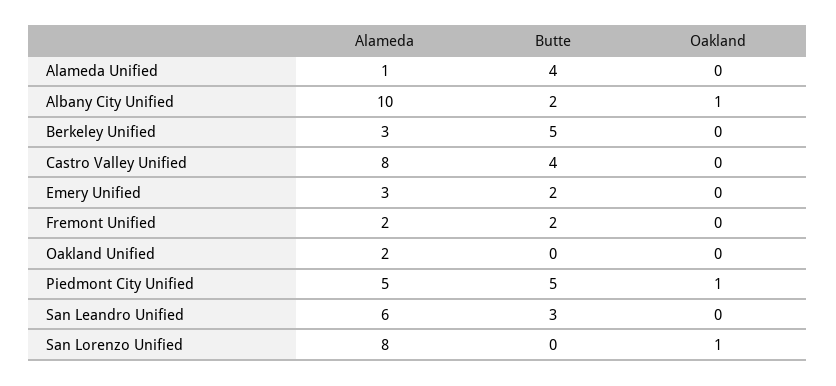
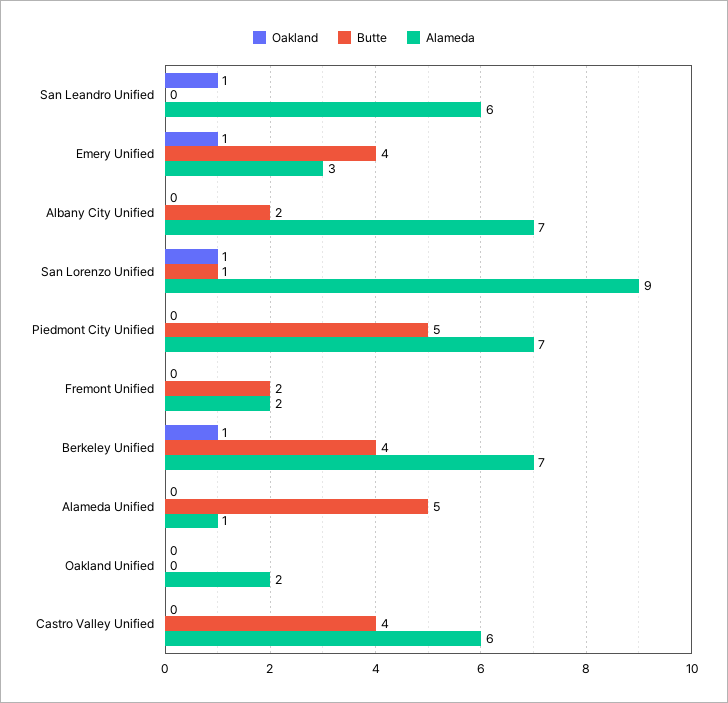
  {
    "Alameda": {
      "Alameda Unified": 1,
-     "Albany City Unified": 10,
+     "Albany City Unified": 7,
-     "Berkeley Unified": 3,
+     "Berkeley Unified": 7,
-     "Castro Valley Unified": 8,
+     "Castro Valley Unified": 6,
      "Emery Unified": 3,
      "Fremont Unified": 2,
      "Oakland Unified": 2,
-     "Piedmont City Unified": 5,
+     "Piedmont City Unified": 7,
      "San Leandro Unified": 6,
-     "San Lorenzo Unified": 8
+     "San Lorenzo Unified": 9
    },
    "Butte": {
-     "Alameda Unified": 4,
+     "Alameda Unified": 5,
      "Albany City Unified": 2,
-     "Berkeley Unified": 5,
+     "Berkeley Unified": 4,
      "Castro Valley Unified": 4,
-     "Emery Unified": 2,
+     "Emery Unified": 4,
      "Fremont Unified": 2,
      "Oakland Unified": 0,
      "Piedmont City Unified": 5,
-     "San Leandro Unified": 3,
+     "San Leandro Unified": 0,
-     "San Lorenzo Unified": 0
+     "San Lorenzo Unified": 1
    },
    "Oakland": {
      "Alameda Unified": 0,
-     "Albany City Unified": 1,
+     "Albany City Unified": 0,
-     "Berkeley Unified": 0,
+     "Berkeley Unified": 1,
      "Castro Valley Unified": 0,
-     "Emery Unified": 0,
+     "Emery Unified": 1,
      "Fremont Unified": 0,
      "Oakland Unified": 0,
-     "Piedmont City Unified": 1,
+     "Piedmont City Unified": 0,
-     "San Leandro Unified": 0,
+     "San Leandro Unified": 1,
      "San Lorenzo Unified": 1
    }
  }

